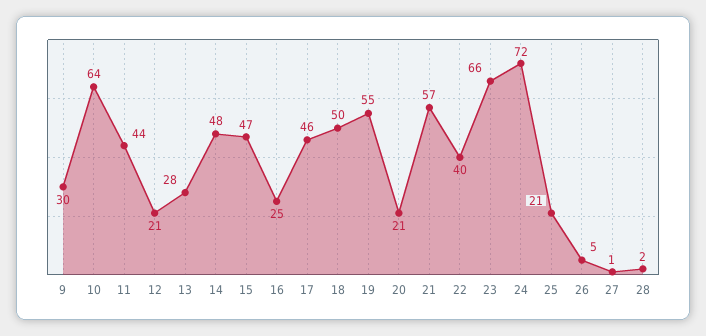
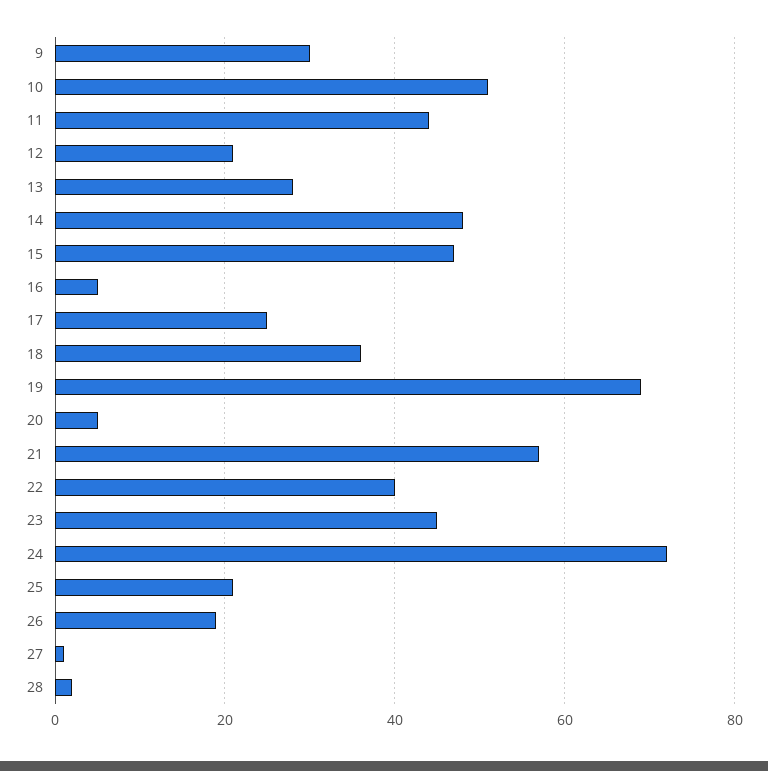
  {
    "9": 30,
-   "10": 64,
+   "10": 50,
    "11": 44,
    "12": 21,
    "13": 28,
    "14": 48,
    "15": 47,
-   "16": 25,
+   "16": 5,
-   "17": 46,
+   "17": 25,
-   "18": 50,
+   "18": 35,
-   "19": 55,
+   "19": 70,
-   "20": 21,
+   "20": 5,
    "21": 57,
    "22": 40,
-   "23": 66,
+   "23": 45,
    "24": 72,
    "25": 21,
-   "26": 5,
+   "26": 20,
    "27": 1,
    "28": 2
  }

